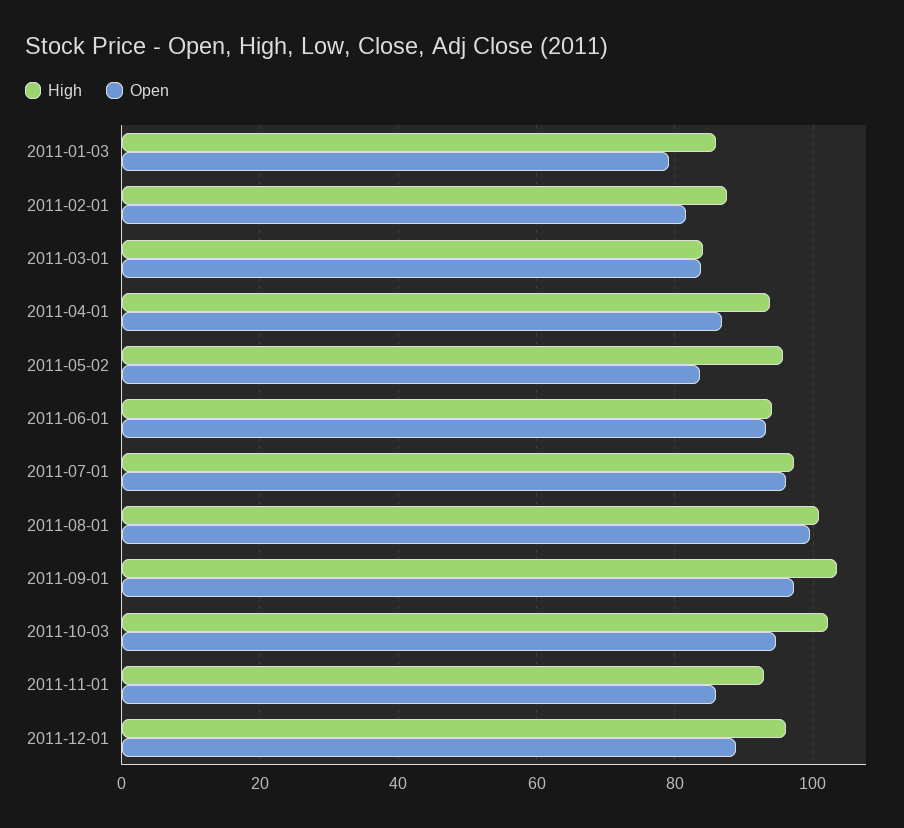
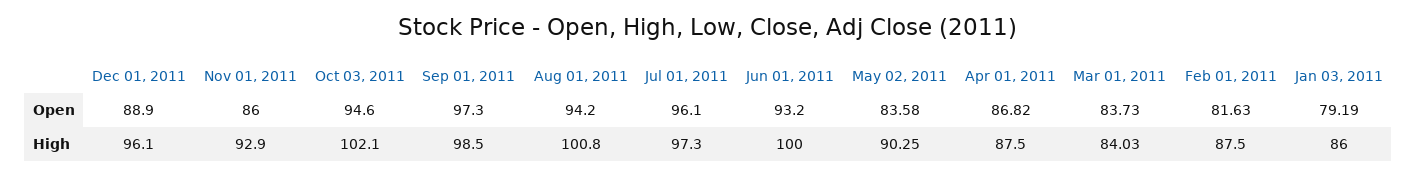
  {
    "High": {
      "2011-01-03": 86,
      "2011-02-01": 87.5,
      "2011-03-01": 84.03,
-     "2011-04-01": 94,
+     "2011-04-01": 87.5,
-     "2011-05-02": 96,
+     "2011-05-02": 90.25,
-     "2011-06-01": 94,
+     "2011-06-01": 100,
      "2011-07-01": 97.3,
      "2011-08-01": 100.8,
-     "2011-09-01": 104,
+     "2011-09-01": 98.5,
      "2011-10-03": 102.1,
      "2011-11-01": 92.9,
      "2011-12-01": 96.1
    },
    "Open": {
      "2011-01-03": 79.19,
      "2011-02-01": 81.63,
      "2011-03-01": 83.73,
      "2011-04-01": 86.82,
      "2011-05-02": 83.58,
      "2011-06-01": 93.2,
      "2011-07-01": 96.1,
-     "2011-08-01": 100,
+     "2011-08-01": 94.2,
      "2011-09-01": 97.3,
      "2011-10-03": 94.6,
      "2011-11-01": 86,
      "2011-12-01": 88.9
    }
  }

